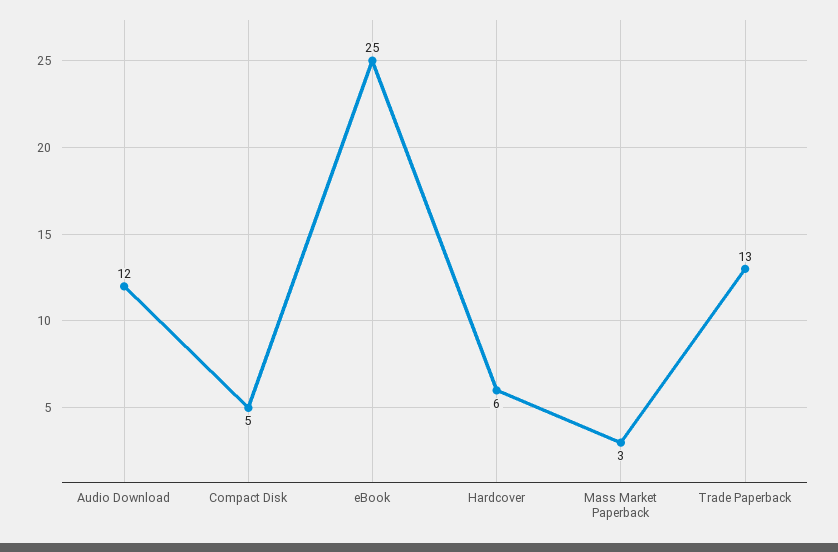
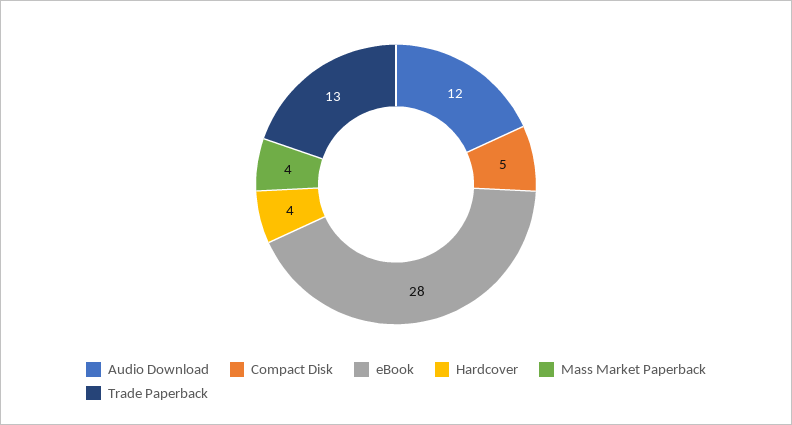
  {
    "Audio Download": 12,
    "Compact Disk": 5,
-   "eBook": 25,
+   "eBook": 28,
-   "Hardcover": 6,
+   "Hardcover": 4,
-   "Mass Market Paperback": 3,
+   "Mass Market Paperback": 4,
    "Trade Paperback": 13
  }

